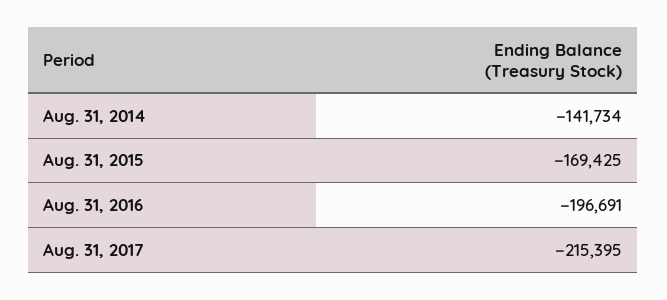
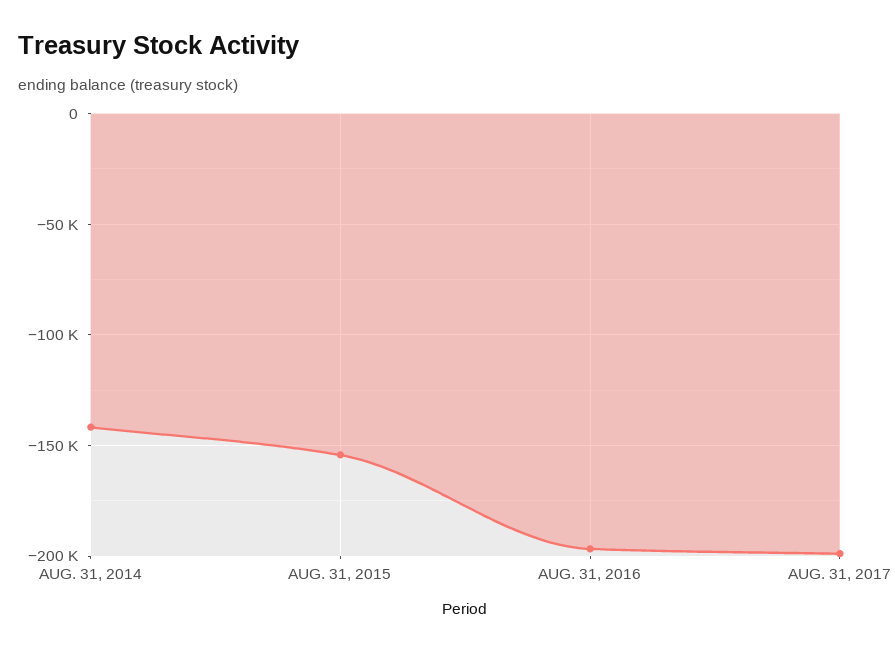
  {
    "Aug. 31, 2014": -141734,
-   "Aug. 31, 2015": -169425,
+   "Aug. 31, 2015": -155000,
    "Aug. 31, 2016": -196691,
-   "Aug. 31, 2017": -215395
+   "Aug. 31, 2017": -200000
  }

